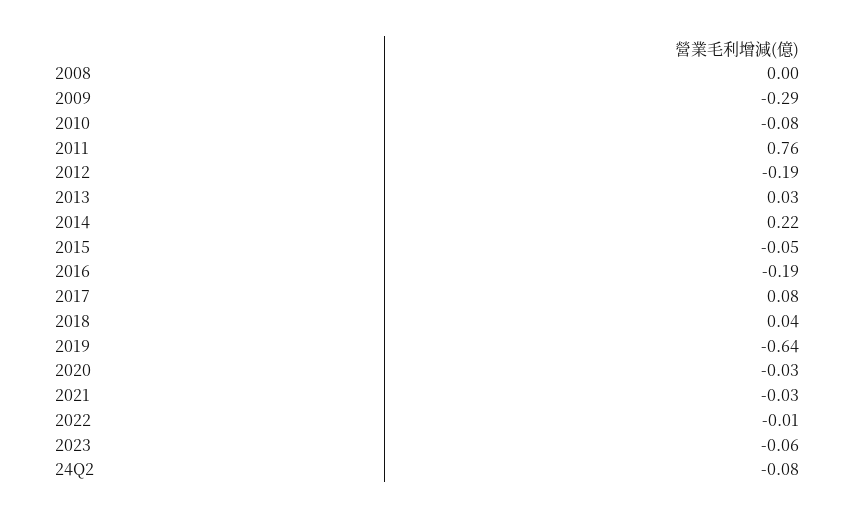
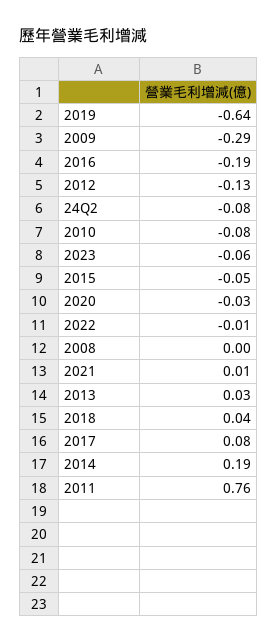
  {
    "2008": 0,
    "2009": -0.29,
    "2010": -0.08,
    "2011": 0.76,
-   "2012": -0.19,
+   "2012": -0.13,
    "2013": 0.03,
-   "2014": 0.22,
+   "2014": 0.19,
    "2015": -0.05,
    "2016": -0.19,
    "2017": 0.08,
    "2018": 0.04,
    "2019": -0.64,
    "2020": -0.03,
-   "2021": -0.03,
+   "2021": 0.01,
    "2022": -0.01,
    "2023": -0.06,
    "24Q2": -0.08
  }

